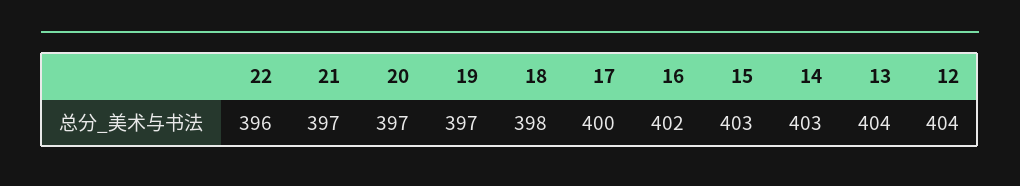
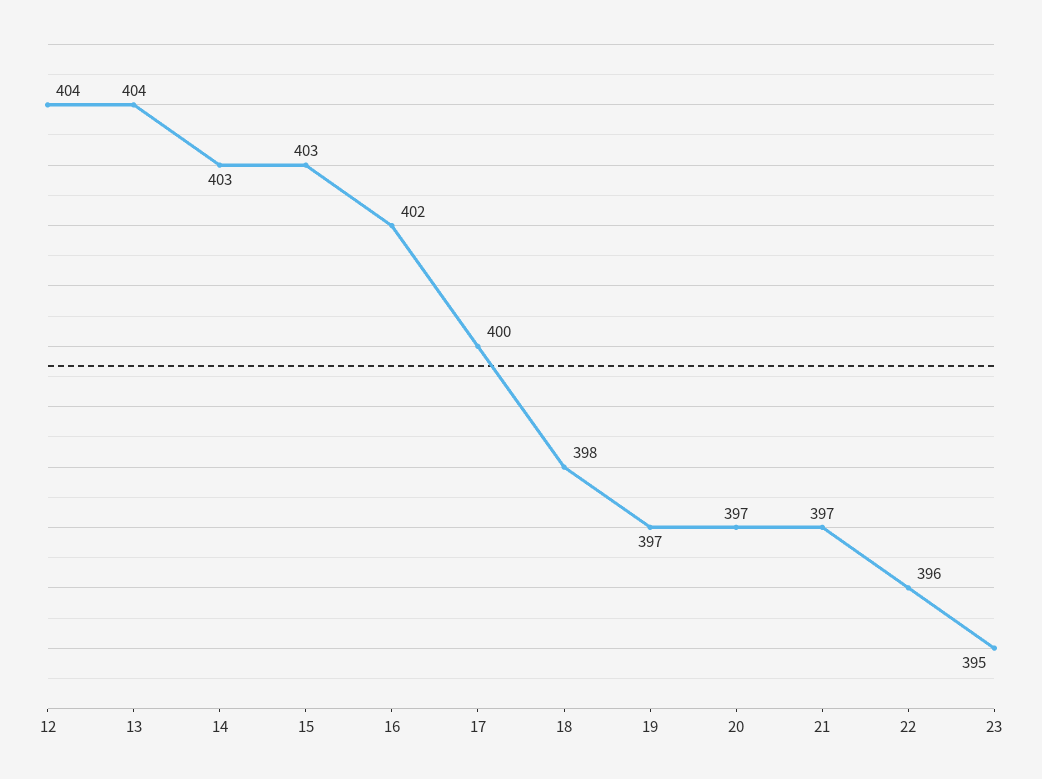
  {
    "22": 396,
    "21": 397,
    "20": 397,
    "19": 397,
    "18": 398,
    "17": 400,
    "16": 402,
    "15": 403,
    "14": 403,
    "13": 404,
-   "12": 404
+   "12": 404,
+   "23": 395
  }

